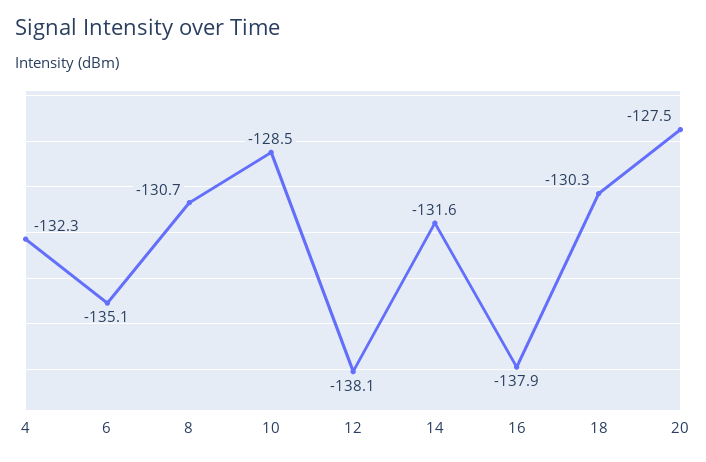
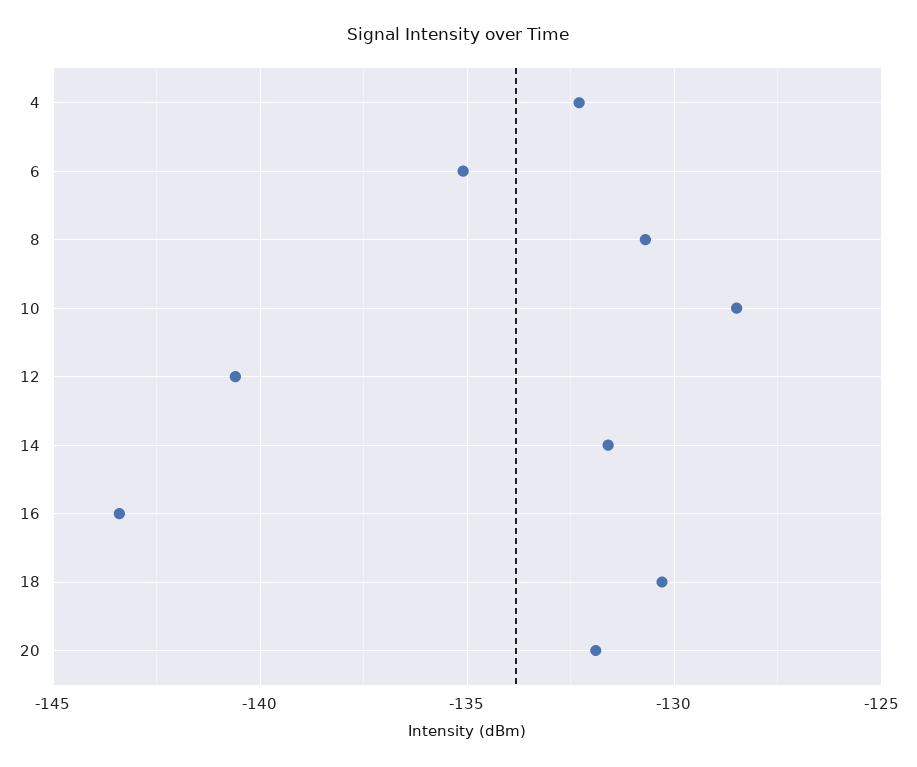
  {
    "4": -132.3,
    "6": -135.1,
    "8": -130.7,
    "10": -128.5,
-   "12": -138.1,
+   "12": -140.5,
    "14": -131.6,
-   "16": -137.9,
+   "16": -143.5,
    "18": -130.3,
-   "20": -127.5
+   "20": -132
  }

